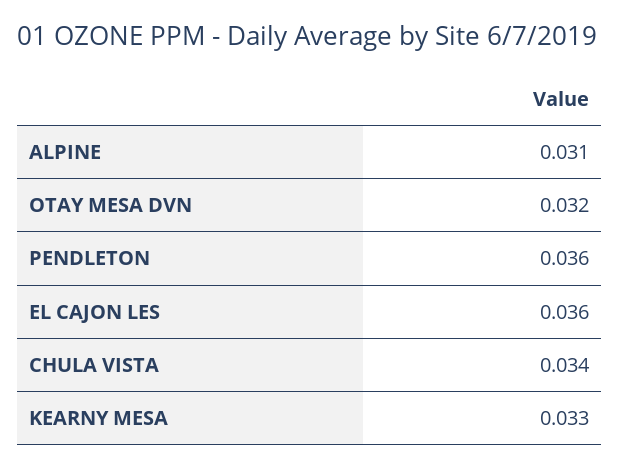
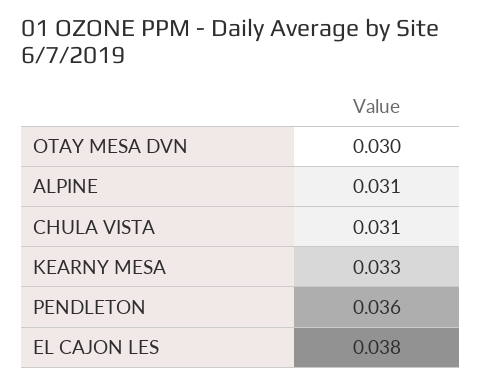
  {
    "ALPINE": 0.031,
-   "OTAY MESA DVN": 0.032,
+   "OTAY MESA DVN": 0.03,
    "PENDLETON": 0.036,
-   "EL CAJON LES": 0.036,
+   "EL CAJON LES": 0.038,
-   "CHULA VISTA": 0.034,
+   "CHULA VISTA": 0.031,
    "KEARNY MESA": 0.033
  }

